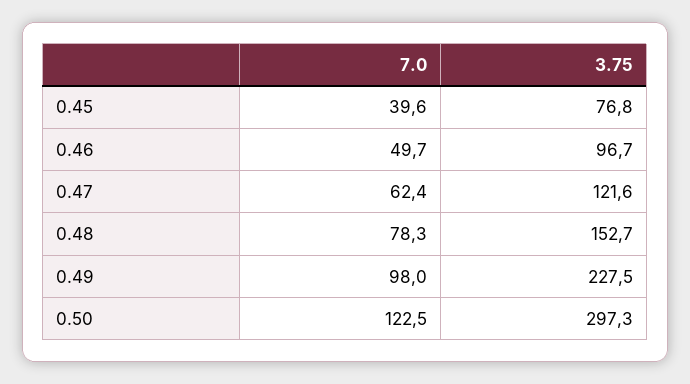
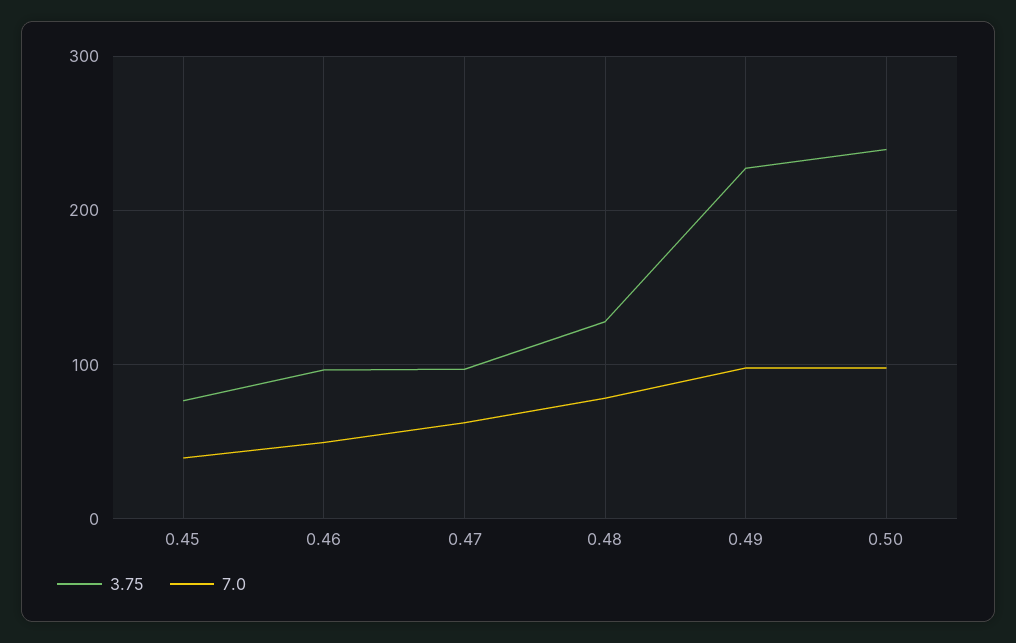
  {
    "7.0": {
      "0.45": 39.6,
      "0.46": 49.7,
      "0.47": 62.4,
      "0.48": 78.3,
      "0.49": 98,
-     "0.50": 122.5
+     "0.50": 100
    },
    "3.75": {
      "0.45": 76.8,
      "0.46": 96.7,
-     "0.47": 121.6,
+     "0.47": 100,
-     "0.48": 152.7,
+     "0.48": 130,
      "0.49": 227.5,
-     "0.50": 297.3
+     "0.50": 240
    }
  }

